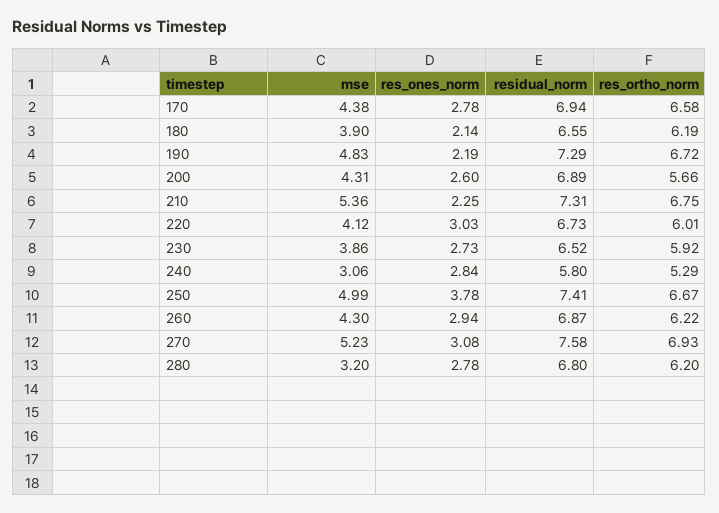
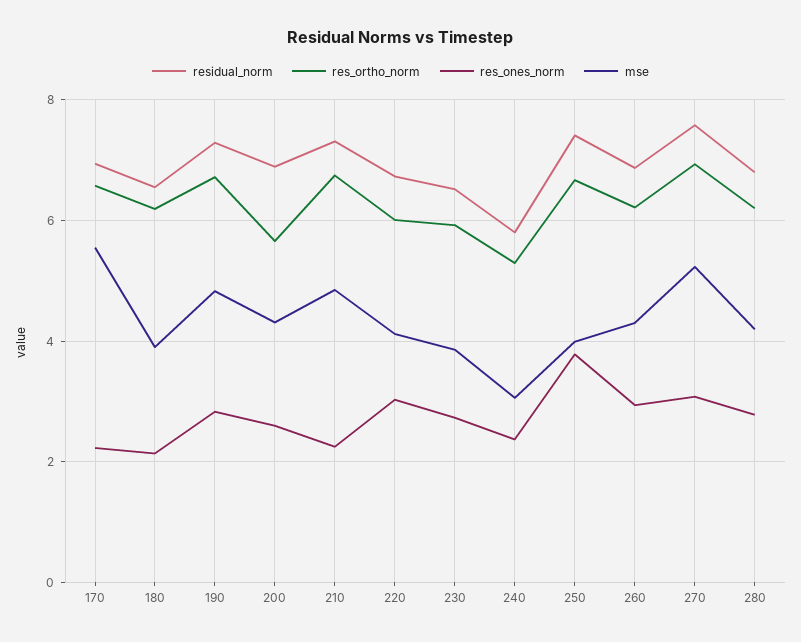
  {
    "mse": {
-     "170": 4.38,
+     "170": 5.6,
      "180": 3.9,
      "190": 4.83,
      "200": 4.31,
-     "210": 5.36,
+     "210": 4.8,
      "220": 4.12,
      "230": 3.86,
      "240": 3.06,
-     "250": 4.99,
+     "250": 4,
      "260": 4.3,
      "270": 5.23,
-     "280": 3.2
+     "280": 4.2
    },
    "res_ones_norm": {
-     "170": 2.78,
+     "170": 2.2,
      "180": 2.14,
-     "190": 2.19,
+     "190": 2.8,
      "200": 2.6,
      "210": 2.25,
      "220": 3.03,
      "230": 2.73,
-     "240": 2.84,
+     "240": 2.4,
      "250": 3.78,
      "260": 2.94,
      "270": 3.08,
      "280": 2.78
    },
    "residual_norm": {
      "170": 6.94,
      "180": 6.55,
      "190": 7.29,
      "200": 6.89,
      "210": 7.31,
      "220": 6.73,
      "230": 6.52,
      "240": 5.8,
      "250": 7.41,
      "260": 6.87,
      "270": 7.58,
      "280": 6.8
    },
    "res_ortho_norm": {
      "170": 6.58,
      "180": 6.19,
      "190": 6.72,
      "200": 5.66,
      "210": 6.75,
      "220": 6.01,
      "230": 5.92,
      "240": 5.29,
      "250": 6.67,
      "260": 6.22,
      "270": 6.93,
      "280": 6.2
    }
  }

